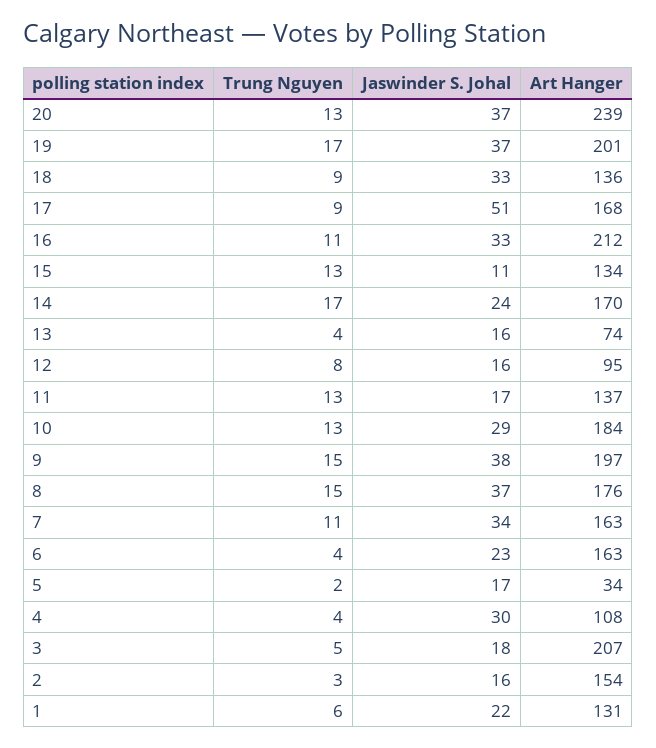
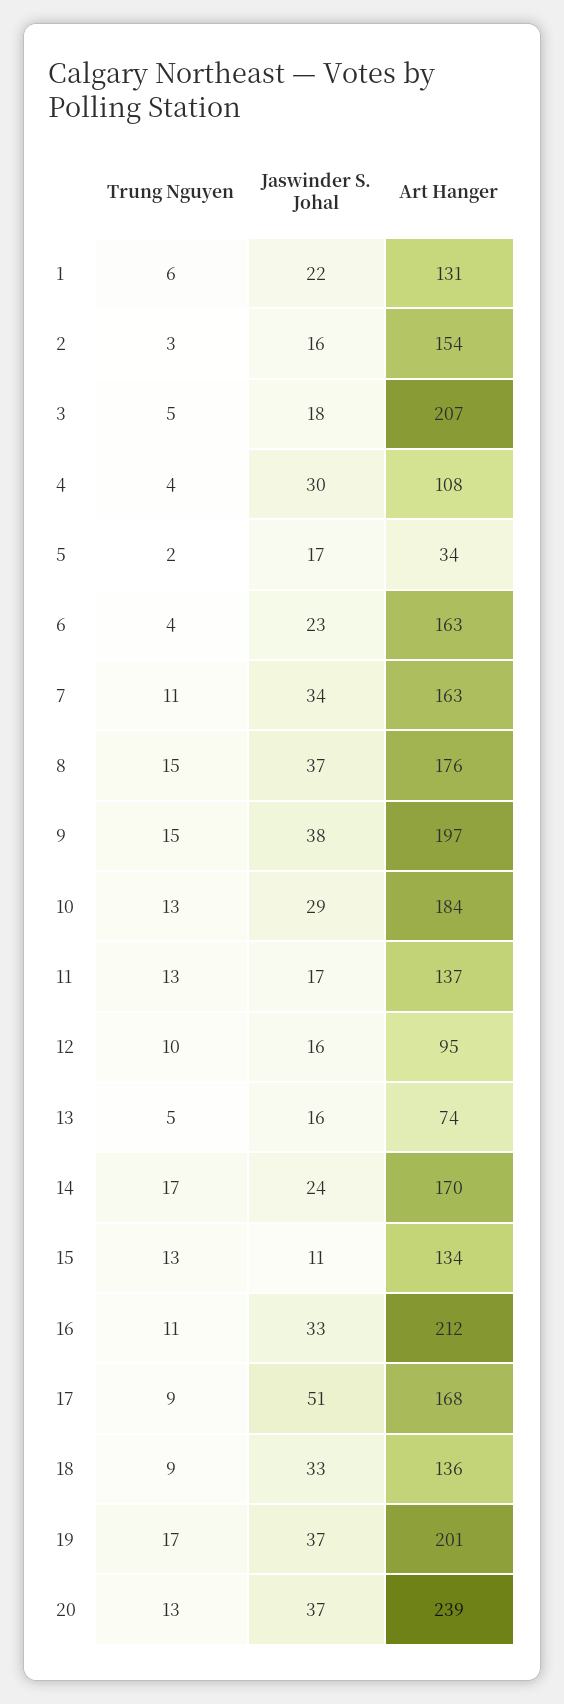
  {
    "Trung Nguyen": {
      "20": 13,
      "19": 17,
      "18": 9,
      "17": 9,
      "16": 11,
      "15": 13,
      "14": 17,
-     "13": 4,
+     "13": 5,
-     "12": 8,
+     "12": 10,
      "11": 13,
      "10": 13,
      "9": 15,
      "8": 15,
      "7": 11,
      "6": 4,
      "5": 2,
      "4": 4,
      "3": 5,
      "2": 3,
      "1": 6
    },
    "Jaswinder S. Johal": {
      "20": 37,
      "19": 37,
      "18": 33,
      "17": 51,
      "16": 33,
      "15": 11,
      "14": 24,
      "13": 16,
      "12": 16,
      "11": 17,
      "10": 29,
      "9": 38,
      "8": 37,
      "7": 34,
      "6": 23,
      "5": 17,
      "4": 30,
      "3": 18,
      "2": 16,
      "1": 22
    },
    "Art Hanger": {
      "20": 239,
      "19": 201,
      "18": 136,
      "17": 168,
      "16": 212,
      "15": 134,
      "14": 170,
      "13": 74,
      "12": 95,
      "11": 137,
      "10": 184,
      "9": 197,
      "8": 176,
      "7": 163,
      "6": 163,
      "5": 34,
      "4": 108,
      "3": 207,
      "2": 154,
      "1": 131
    }
  }

